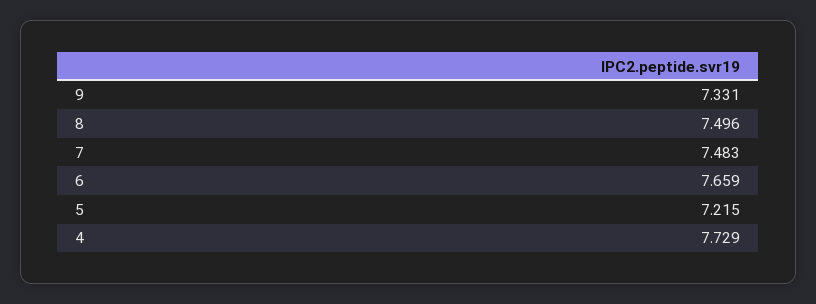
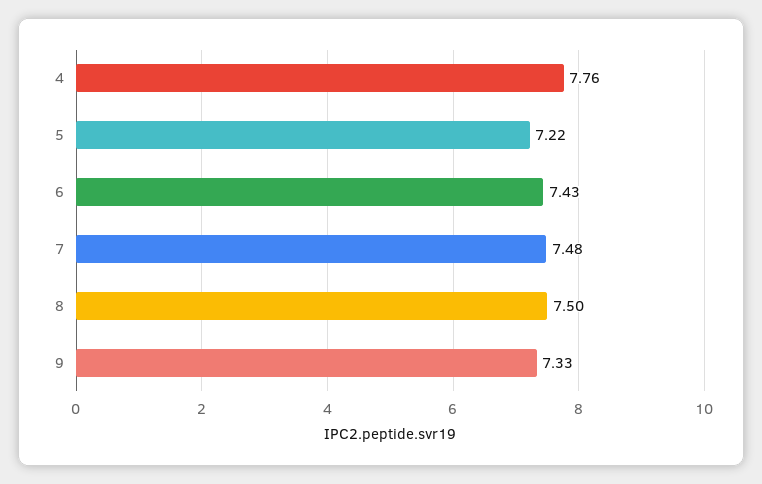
  {
    "9": 7.331,
    "8": 7.496,
    "7": 7.483,
-   "6": 7.659,
+   "6": 7.43,
    "5": 7.215,
-   "4": 7.729
+   "4": 7.76
  }

